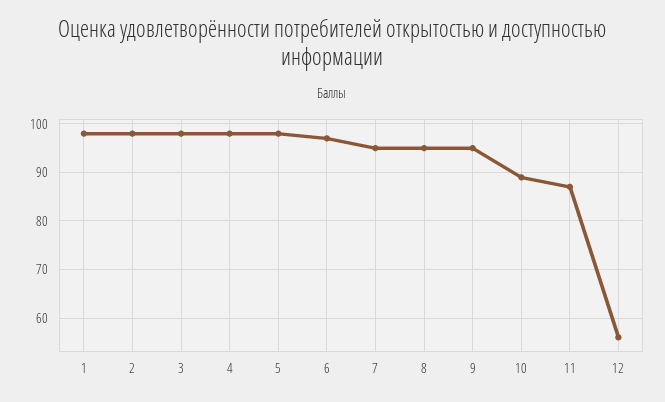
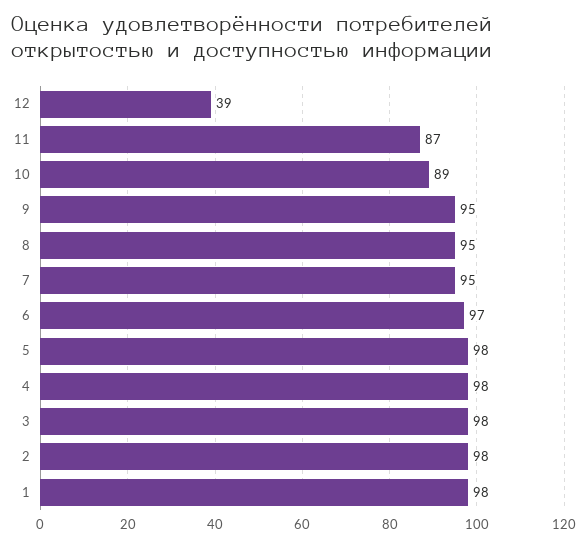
  {
    "1": 98,
    "2": 98,
    "3": 98,
    "4": 98,
    "5": 98,
    "6": 97,
    "7": 95,
    "8": 95,
    "9": 95,
    "10": 89,
    "11": 87,
-   "12": 55
+   "12": 39
  }

